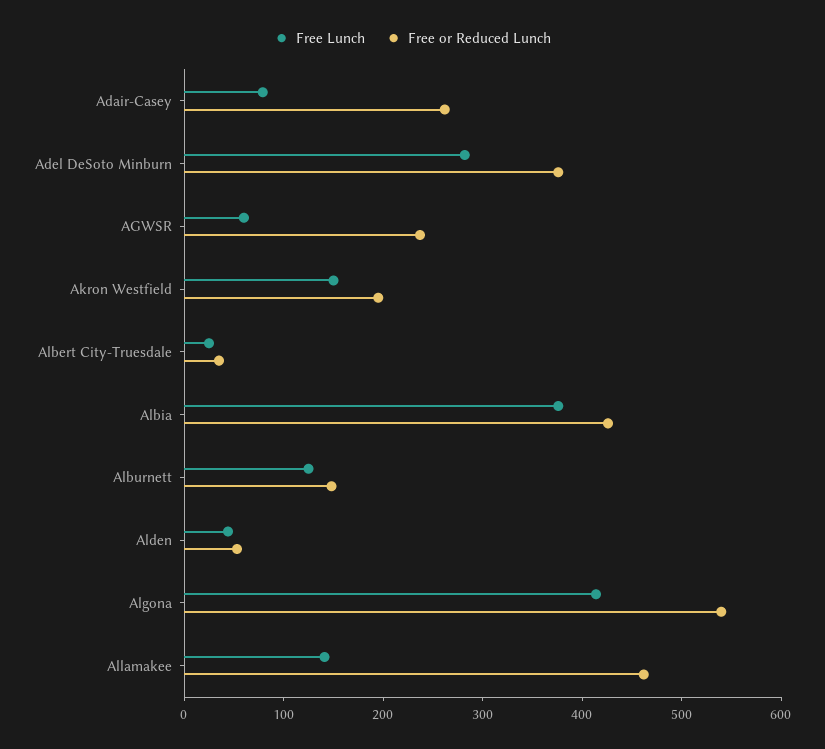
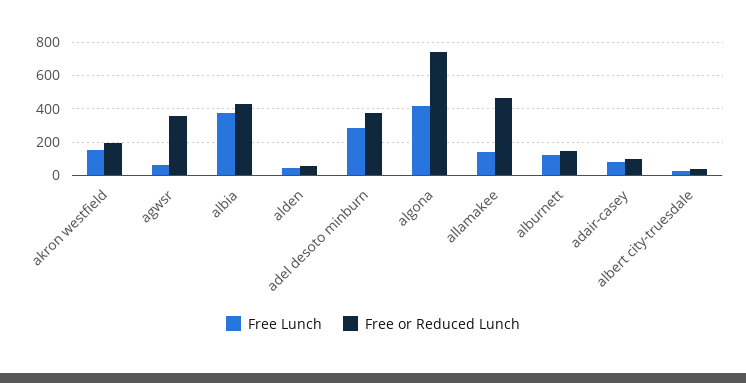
  {
    "Free Lunch": {
      "Adair-Casey": 80,
      "Adel DeSoto Minburn": 280,
      "AGWSR": 60,
      "Akron Westfield": 160,
      "Albert City-Truesdale": 20,
      "Albia": 380,
      "Alburnett": 120,
      "Alden": 40,
      "Algona": 420,
      "Allamakee": 140
    },
    "Free or Reduced Lunch": {
-     "Adair-Casey": 260,
+     "Adair-Casey": 100,
      "Adel DeSoto Minburn": 380,
-     "AGWSR": 240,
+     "AGWSR": 350,
      "Akron Westfield": 200,
      "Albert City-Truesdale": 40,
      "Albia": 420,
      "Alburnett": 140,
      "Alden": 60,
-     "Algona": 540,
+     "Algona": 750,
      "Allamakee": 460
    }
  }

